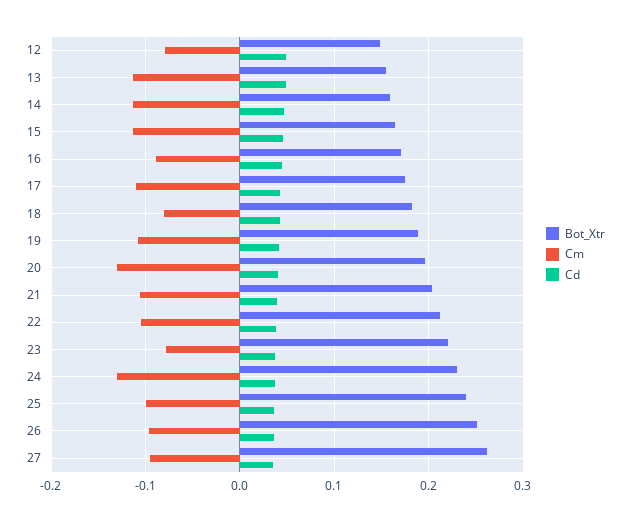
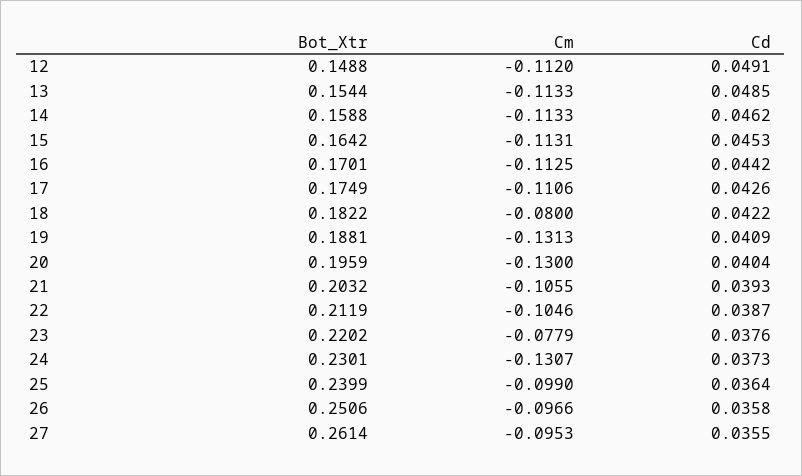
  {
    "Bot_Xtr": {
      "12": 0.1488,
      "13": 0.1544,
      "14": 0.1588,
      "15": 0.1642,
      "16": 0.1701,
      "17": 0.1749,
      "18": 0.1822,
      "19": 0.1881,
      "20": 0.1959,
      "21": 0.2032,
      "22": 0.2119,
      "23": 0.2202,
      "24": 0.2301,
      "25": 0.2399,
      "26": 0.2506,
      "27": 0.2614
    },
    "Cm": {
-     "12": -0.08,
+     "12": -0.112,
      "13": -0.1133,
      "14": -0.1133,
      "15": -0.1131,
-     "16": -0.09,
+     "16": -0.1125,
      "17": -0.1106,
      "18": -0.08,
-     "19": -0.11,
+     "19": -0.1313,
      "20": -0.13,
      "21": -0.1055,
      "22": -0.1046,
      "23": -0.0779,
      "24": -0.1307,
      "25": -0.099,
      "26": -0.0966,
      "27": -0.0953
    },
    "Cd": {
      "12": 0.0491,
      "13": 0.0485,
      "14": 0.0462,
      "15": 0.0453,
      "16": 0.0442,
      "17": 0.0426,
      "18": 0.0422,
      "19": 0.0409,
      "20": 0.0404,
      "21": 0.0393,
      "22": 0.0387,
      "23": 0.0376,
      "24": 0.0373,
      "25": 0.0364,
      "26": 0.0358,
      "27": 0.0355
    }
  }

